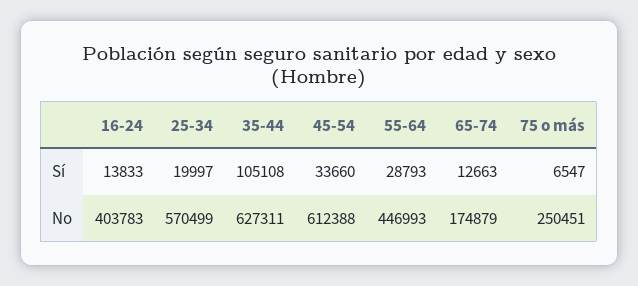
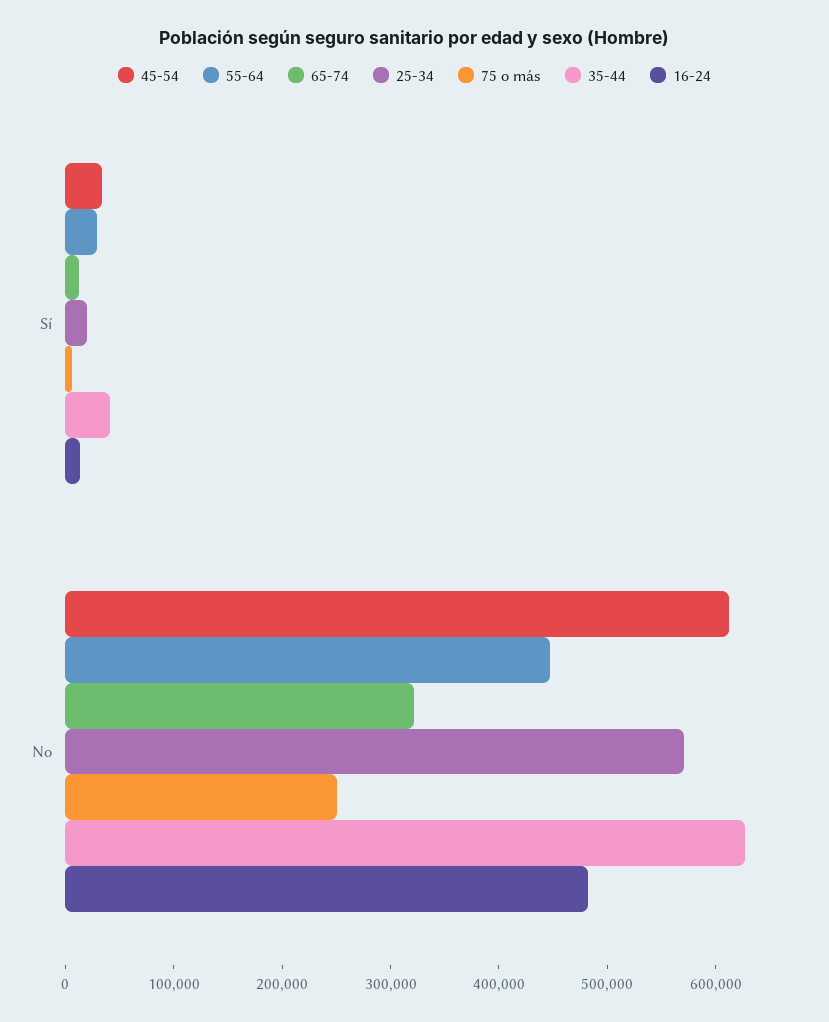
  {
    "16-24": {
      "Sí": 13833,
-     "No": 403783
+     "No": 480000
    },
    "25-34": {
      "Sí": 19997,
      "No": 570499
    },
    "35-44": {
-     "Sí": 105108,
+     "Sí": 40000,
      "No": 627311
    },
    "45-54": {
      "Sí": 33660,
      "No": 612388
    },
    "55-64": {
      "Sí": 28793,
      "No": 446993
    },
    "65-74": {
      "Sí": 12663,
-     "No": 174879
+     "No": 320000
    },
    "75 o más": {
      "Sí": 6547,
      "No": 250451
    }
  }

